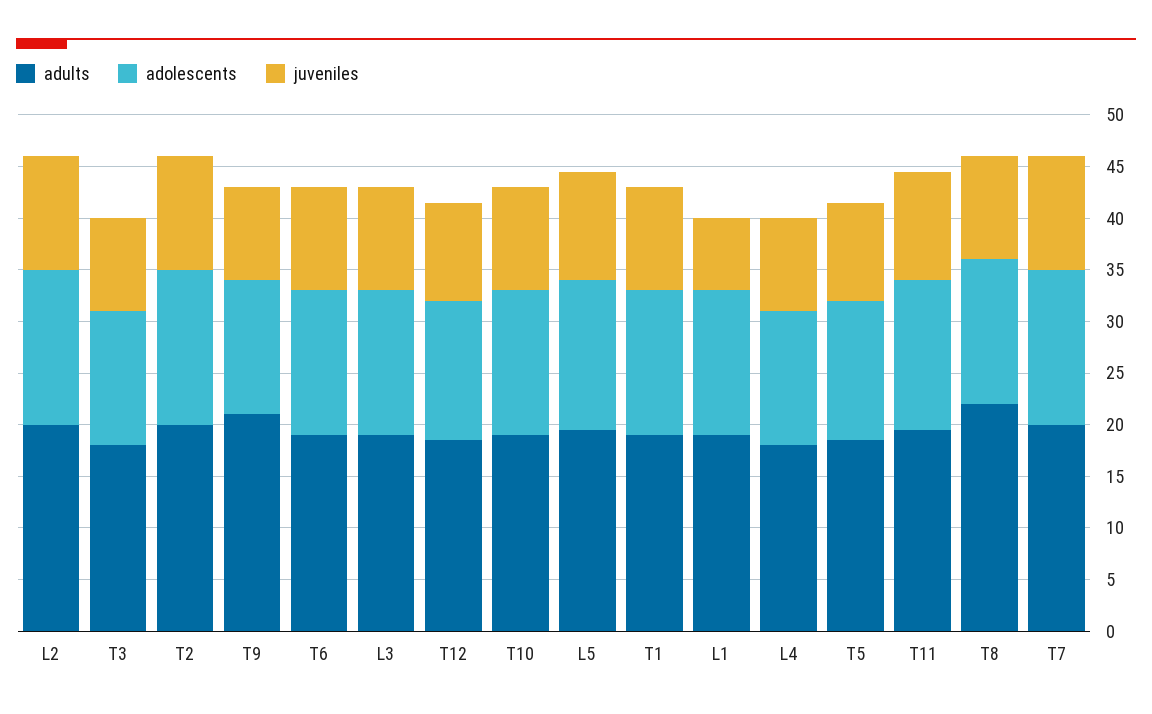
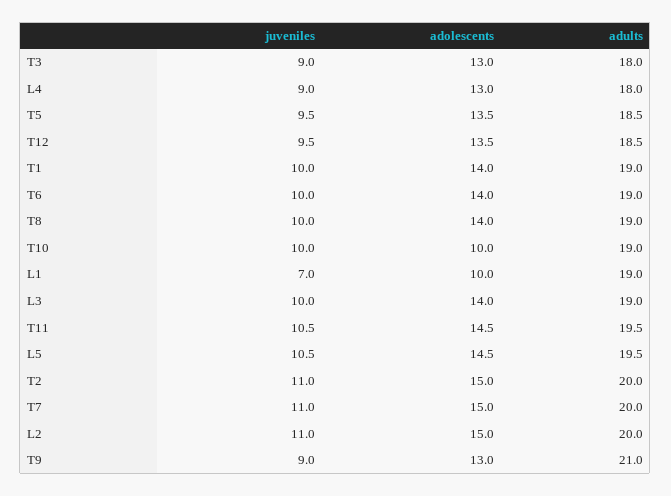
  {
    "adults": {
      "L2": 20,
      "T3": 18,
      "T2": 20,
      "T9": 21,
      "T6": 19,
      "L3": 19,
      "T12": 18.5,
      "T10": 19,
      "L5": 19.5,
      "T1": 19,
      "L1": 19,
      "L4": 18,
      "T5": 18.5,
      "T11": 19.5,
-     "T8": 22,
+     "T8": 19,
      "T7": 20
    },
    "adolescents": {
      "L2": 15,
      "T3": 13,
      "T2": 15,
      "T9": 13,
      "T6": 14,
      "L3": 14,
      "T12": 13.5,
-     "T10": 14,
+     "T10": 10,
      "L5": 14.5,
      "T1": 14,
-     "L1": 14,
+     "L1": 10,
      "L4": 13,
      "T5": 13.5,
      "T11": 14.5,
      "T8": 14,
      "T7": 15
    },
    "juveniles": {
      "L2": 11,
      "T3": 9,
      "T2": 11,
      "T9": 9,
      "T6": 10,
      "L3": 10,
      "T12": 9.5,
      "T10": 10,
      "L5": 10.5,
      "T1": 10,
      "L1": 7,
      "L4": 9,
      "T5": 9.5,
      "T11": 10.5,
      "T8": 10,
      "T7": 11
    }
  }

